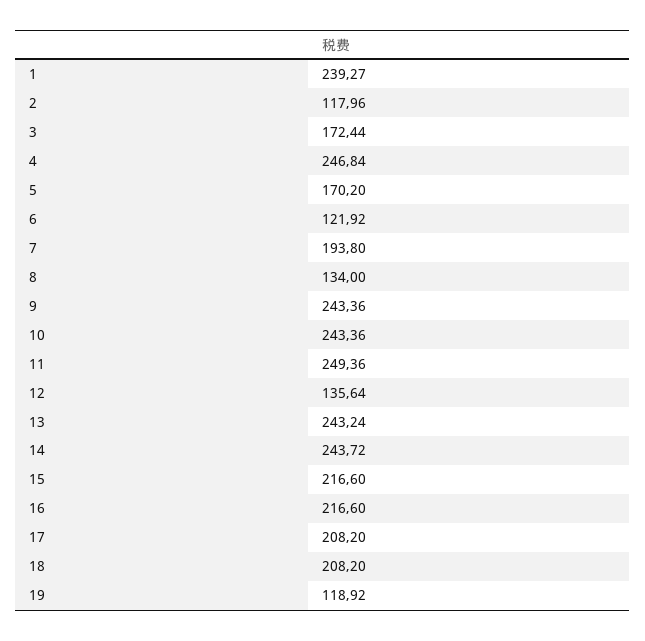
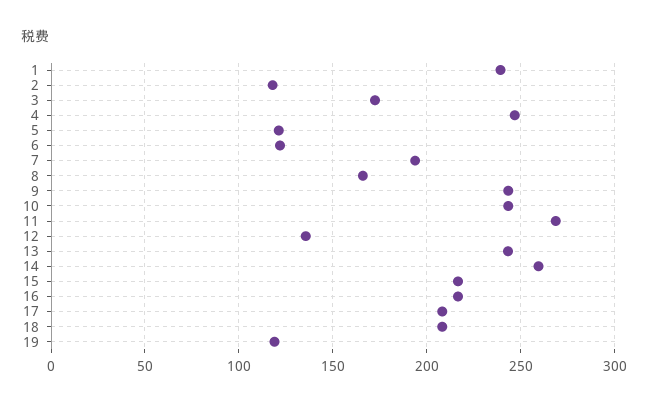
  {
    "1": 239.27,
    "2": 117.96,
    "3": 172.44,
    "4": 246.84,
-   "5": 170.2,
+   "5": 120,
    "6": 121.92,
    "7": 193.8,
-   "8": 134,
+   "8": 165,
    "9": 243.36,
    "10": 243.36,
-   "11": 249.36,
+   "11": 270,
    "12": 135.64,
    "13": 243.24,
-   "14": 243.72,
+   "14": 260,
    "15": 216.6,
    "16": 216.6,
    "17": 208.2,
    "18": 208.2,
    "19": 118.92
  }

